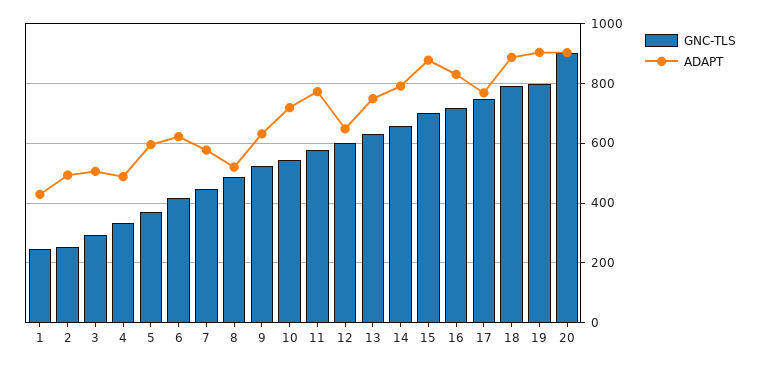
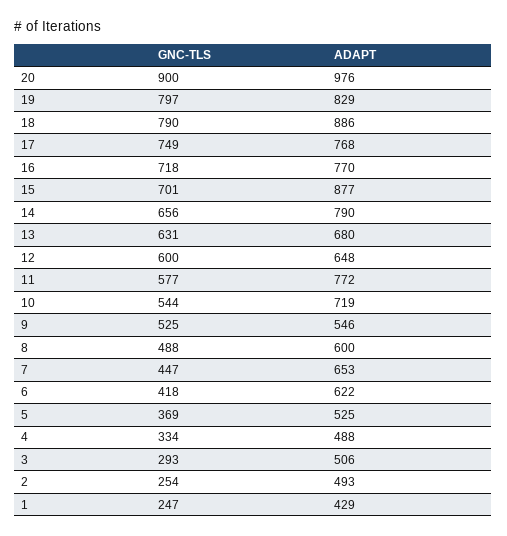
  {
    "GNC-TLS": {
      "1": 247,
      "2": 254,
      "3": 293,
      "4": 334,
      "5": 369,
      "6": 418,
      "7": 447,
      "8": 488,
      "9": 525,
      "10": 544,
      "11": 577,
      "12": 600,
      "13": 631,
      "14": 656,
      "15": 701,
      "16": 718,
      "17": 749,
      "18": 790,
      "19": 797,
      "20": 900
    },
    "ADAPT": {
      "1": 429,
      "2": 493,
      "3": 506,
      "4": 488,
-     "5": 600,
+     "5": 525,
      "6": 622,
-     "7": 575,
+     "7": 653,
-     "8": 525,
+     "8": 600,
-     "9": 625,
+     "9": 546,
      "10": 719,
      "11": 772,
      "12": 648,
-     "13": 750,
+     "13": 680,
      "14": 790,
      "15": 877,
-     "16": 825,
+     "16": 770,
      "17": 768,
      "18": 886,
-     "19": 900,
+     "19": 829,
-     "20": 900
+     "20": 976
    }
  }

